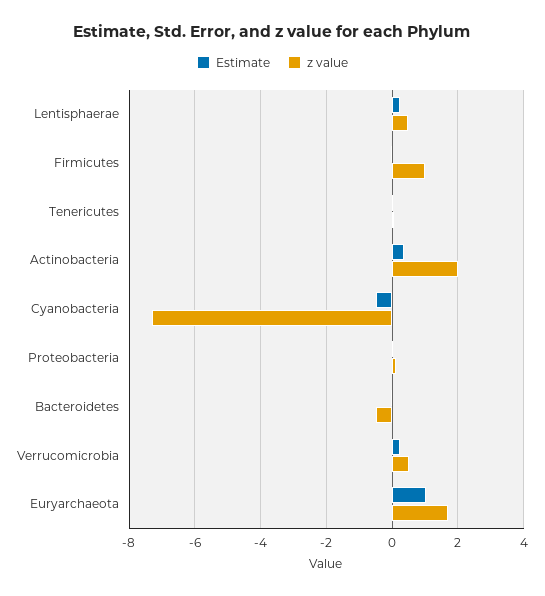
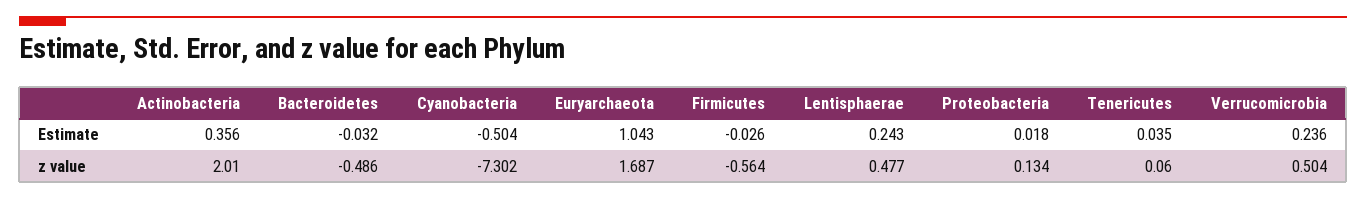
  {
    "Estimate": {
      "Lentisphaerae": 0.243,
      "Firmicutes": -0.026,
      "Tenericutes": 0.035,
      "Actinobacteria": 0.356,
      "Cyanobacteria": -0.504,
      "Proteobacteria": 0.018,
      "Bacteroidetes": -0.032,
      "Verrucomicrobia": 0.236,
      "Euryarchaeota": 1.043
    },
    "z value": {
      "Lentisphaerae": 0.477,
-     "Firmicutes": 1,
+     "Firmicutes": -0.564,
      "Tenericutes": 0.06,
      "Actinobacteria": 2.01,
      "Cyanobacteria": -7.302,
      "Proteobacteria": 0.134,
      "Bacteroidetes": -0.486,
      "Verrucomicrobia": 0.504,
      "Euryarchaeota": 1.687
    }
  }

